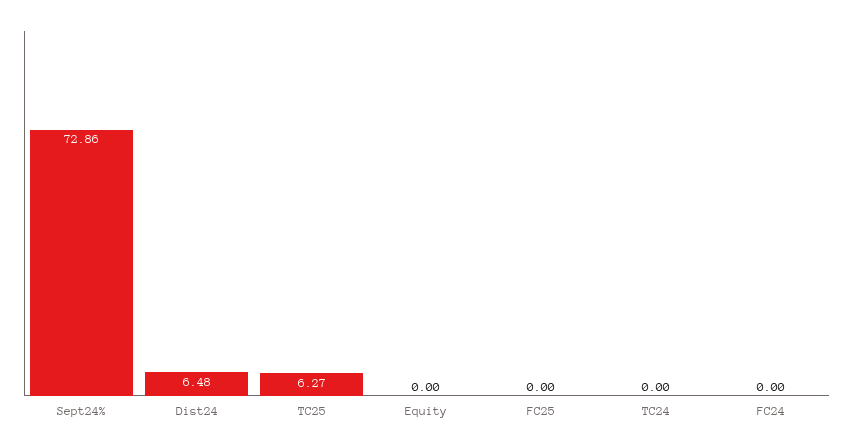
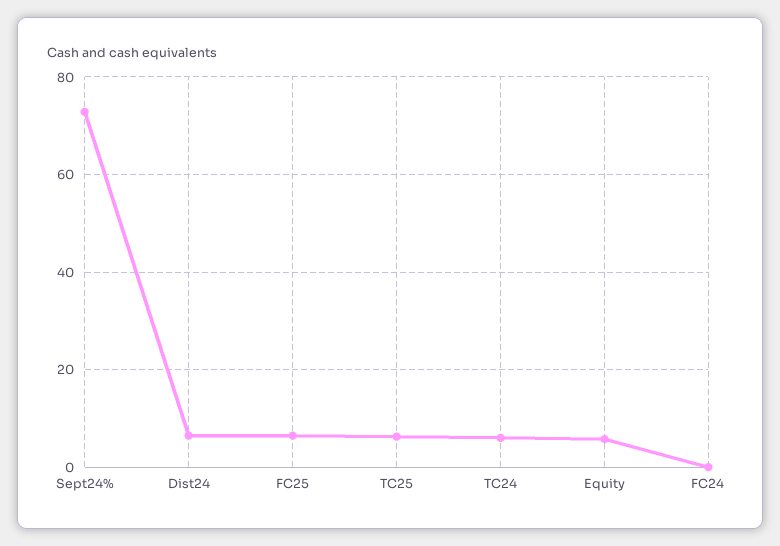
  {
    "Sept24%": 72.86,
    "Dist24": 6.48,
    "TC25": 6.27,
-   "Equity": 0,
+   "Equity": 6,
-   "FC25": 0,
+   "FC25": 6,
-   "TC24": 0,
+   "TC24": 6,
    "FC24": 0
  }

